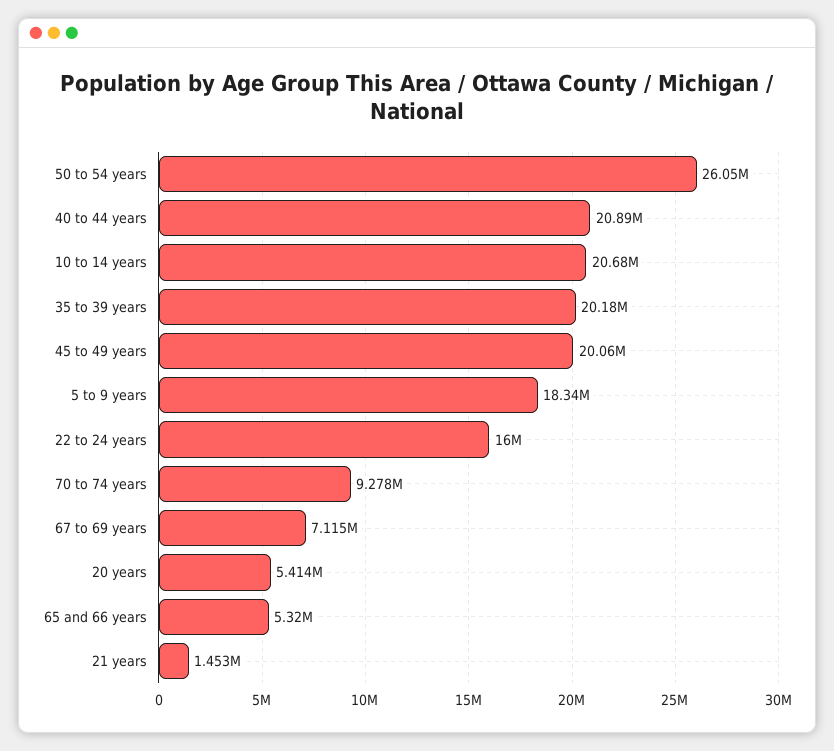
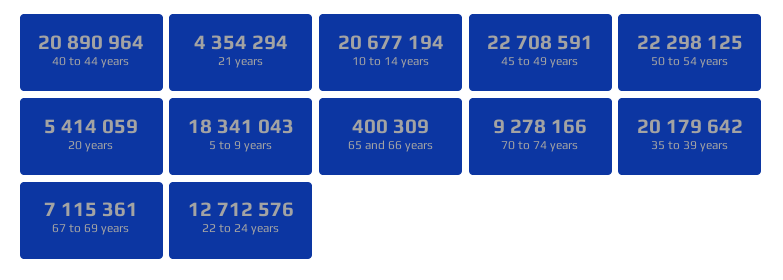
  {
-   "50 to 54 years": 26050000,
+   "50 to 54 years": 22298125,
    "40 to 44 years": 20890964,
    "10 to 14 years": 20677194,
    "35 to 39 years": 20179642,
-   "45 to 49 years": 20060000,
+   "45 to 49 years": 22708591,
    "5 to 9 years": 18341043,
-   "22 to 24 years": 16000000,
+   "22 to 24 years": 12712576,
    "70 to 74 years": 9278166,
    "67 to 69 years": 7115361,
    "20 years": 5414059,
-   "65 and 66 years": 5320000,
+   "65 and 66 years": 400309,
-   "21 years": 1453000
+   "21 years": 4354294
  }

